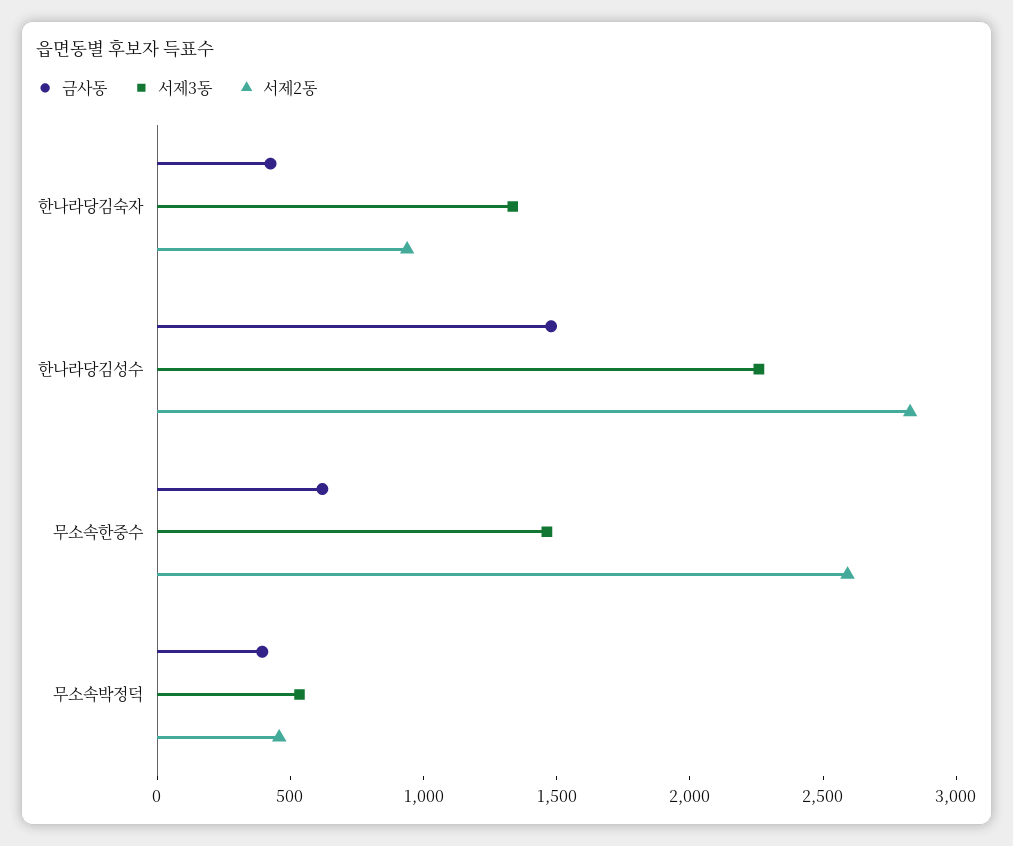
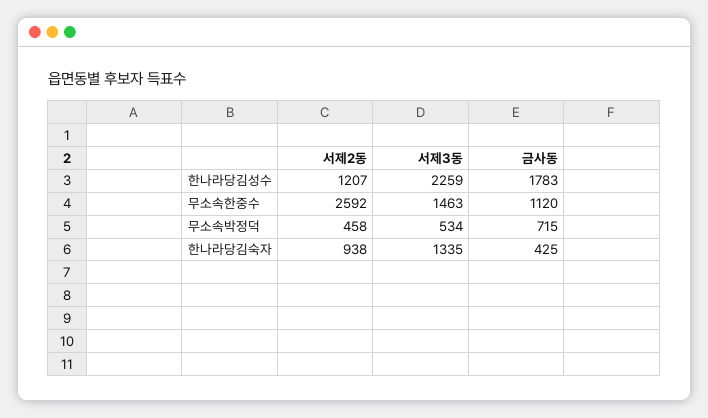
  {
    "금사동": {
      "한나라당김숙자": 425,
-     "한나라당김성수": 1500,
+     "한나라당김성수": 1783,
-     "무소속한중수": 600,
+     "무소속한중수": 1120,
-     "무소속박정덕": 400
+     "무소속박정덕": 715
    },
    "서제3동": {
      "한나라당김숙자": 1335,
      "한나라당김성수": 2259,
      "무소속한중수": 1463,
      "무소속박정덕": 534
    },
    "서제2동": {
      "한나라당김숙자": 938,
-     "한나라당김성수": 2800,
+     "한나라당김성수": 1207,
      "무소속한중수": 2592,
      "무소속박정덕": 458
    }
  }

